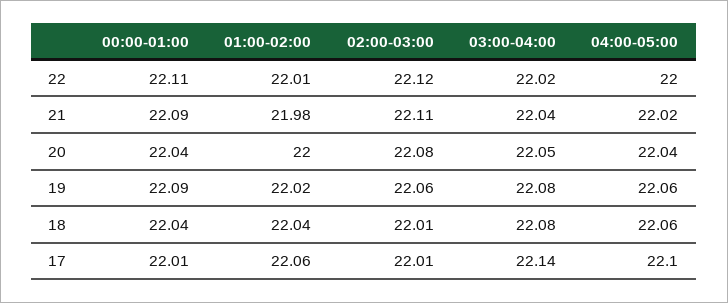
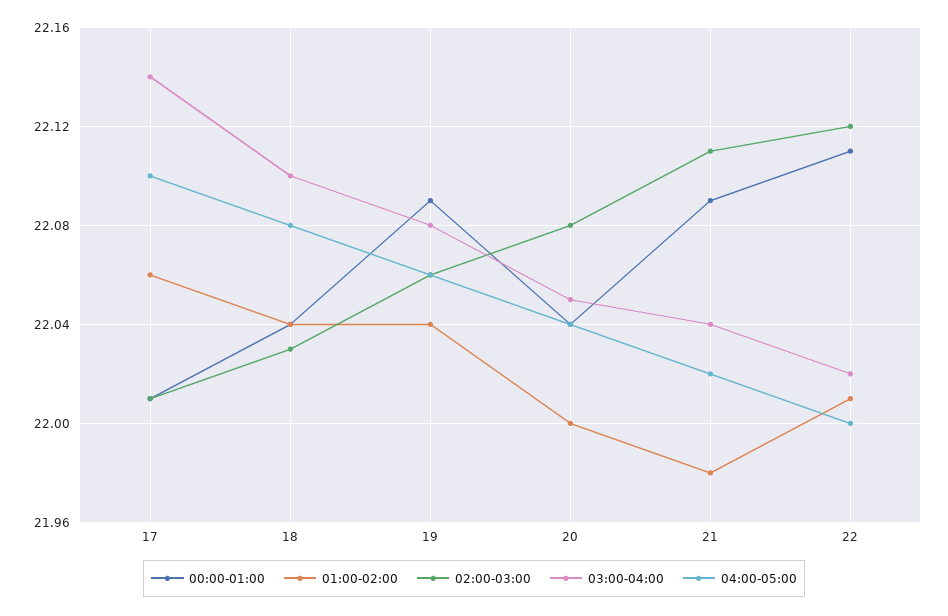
  {
    "00:00-01:00": {
      "22": 22.11,
      "21": 22.09,
      "20": 22.04,
      "19": 22.09,
      "18": 22.04,
      "17": 22.01
    },
    "01:00-02:00": {
      "22": 22.01,
      "21": 21.98,
      "20": 22,
-     "19": 22.02,
+     "19": 22.04,
      "18": 22.04,
      "17": 22.06
    },
    "02:00-03:00": {
      "22": 22.12,
      "21": 22.11,
      "20": 22.08,
      "19": 22.06,
-     "18": 22.01,
+     "18": 22.03,
      "17": 22.01
    },
    "03:00-04:00": {
      "22": 22.02,
      "21": 22.04,
      "20": 22.05,
      "19": 22.08,
-     "18": 22.08,
+     "18": 22.1,
      "17": 22.14
    },
    "04:00-05:00": {
      "22": 22,
      "21": 22.02,
      "20": 22.04,
      "19": 22.06,
-     "18": 22.06,
+     "18": 22.08,
      "17": 22.1
    }
  }

